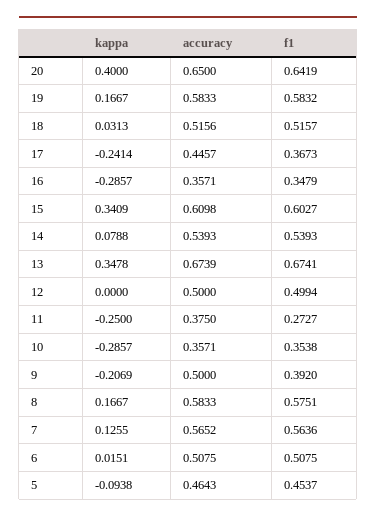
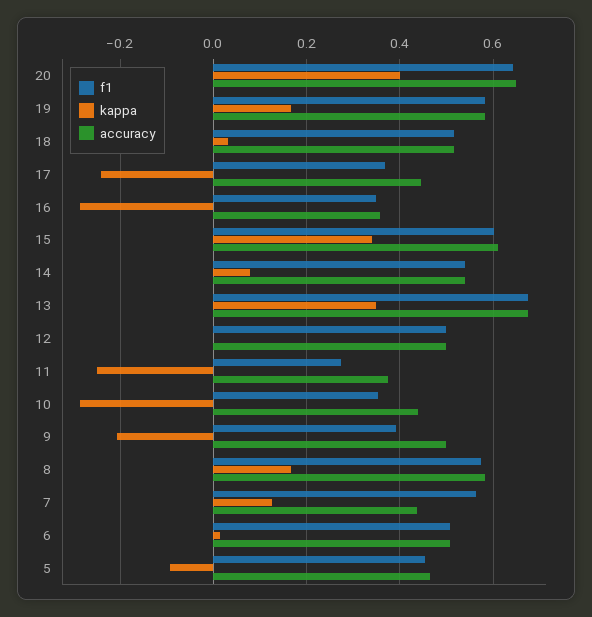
  {
    "kappa": {
      "20": 0.4,
      "19": 0.1667,
      "18": 0.0313,
      "17": -0.2414,
      "16": -0.2857,
      "15": 0.3409,
      "14": 0.0788,
      "13": 0.3478,
      "12": 0,
      "11": -0.25,
      "10": -0.2857,
      "9": -0.2069,
      "8": 0.1667,
      "7": 0.1255,
      "6": 0.0151,
      "5": -0.0938
    },
    "accuracy": {
      "20": 0.65,
      "19": 0.5833,
      "18": 0.5156,
      "17": 0.4457,
      "16": 0.3571,
      "15": 0.6098,
      "14": 0.5393,
      "13": 0.6739,
      "12": 0.5,
      "11": 0.375,
-     "10": 0.3571,
+     "10": 0.44,
      "9": 0.5,
      "8": 0.5833,
-     "7": 0.5652,
+     "7": 0.44,
      "6": 0.5075,
      "5": 0.4643
    },
    "f1": {
      "20": 0.6419,
      "19": 0.5832,
      "18": 0.5157,
      "17": 0.3673,
      "16": 0.3479,
      "15": 0.6027,
      "14": 0.5393,
      "13": 0.6741,
      "12": 0.4994,
      "11": 0.2727,
      "10": 0.3538,
      "9": 0.392,
      "8": 0.5751,
      "7": 0.5636,
      "6": 0.5075,
      "5": 0.4537
    }
  }

